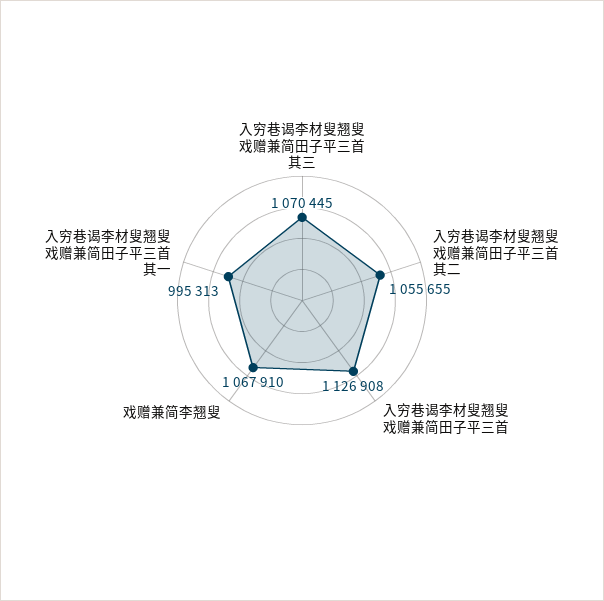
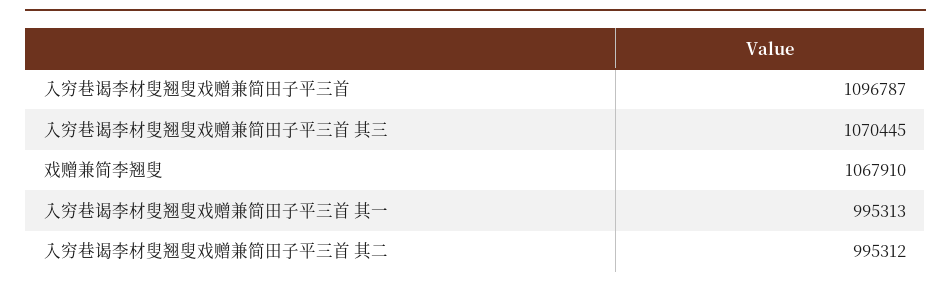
  {
    "入穷巷谒李材叟翘叟戏赠兼简田子平三首 其三": 1070445,
-   "入穷巷谒李材叟翘叟戏赠兼简田子平三首 其二": 1055655,
+   "入穷巷谒李材叟翘叟戏赠兼简田子平三首 其二": 995312,
-   "入穷巷谒李材叟翘叟戏赠兼简田子平三首": 1126908,
+   "入穷巷谒李材叟翘叟戏赠兼简田子平三首": 1096787,
    "戏赠兼简李翘叟": 1067910,
    "入穷巷谒李材叟翘叟戏赠兼简田子平三首 其一": 995313
  }

